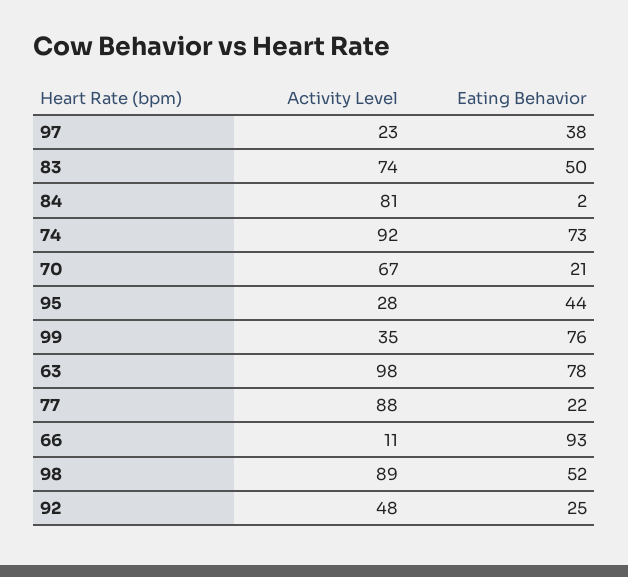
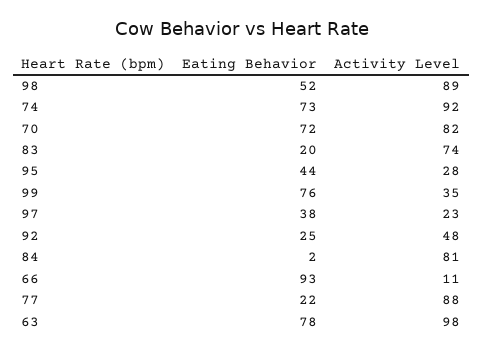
  {
    "Activity Level": {
      "97": 23,
      "83": 74,
      "84": 81,
      "74": 92,
-     "70": 67,
+     "70": 82,
      "95": 28,
      "99": 35,
      "63": 98,
      "77": 88,
      "66": 11,
      "98": 89,
      "92": 48
    },
    "Eating Behavior": {
      "97": 38,
-     "83": 50,
+     "83": 20,
      "84": 2,
      "74": 73,
-     "70": 21,
+     "70": 72,
      "95": 44,
      "99": 76,
      "63": 78,
      "77": 22,
      "66": 93,
      "98": 52,
      "92": 25
    }
  }

